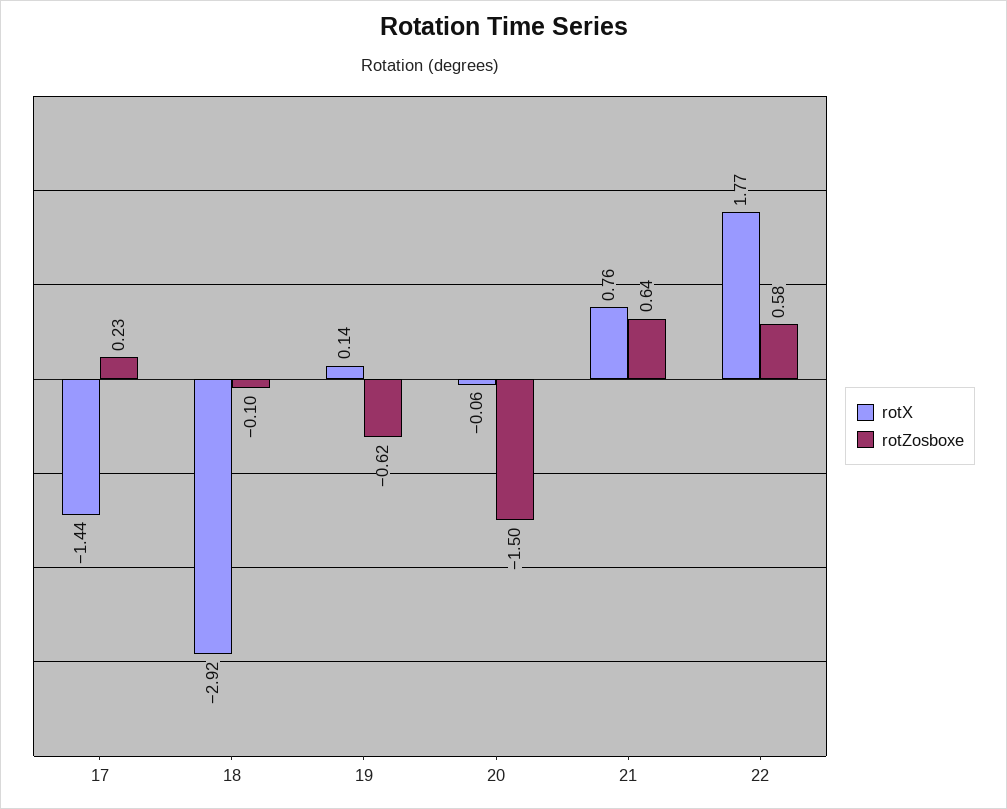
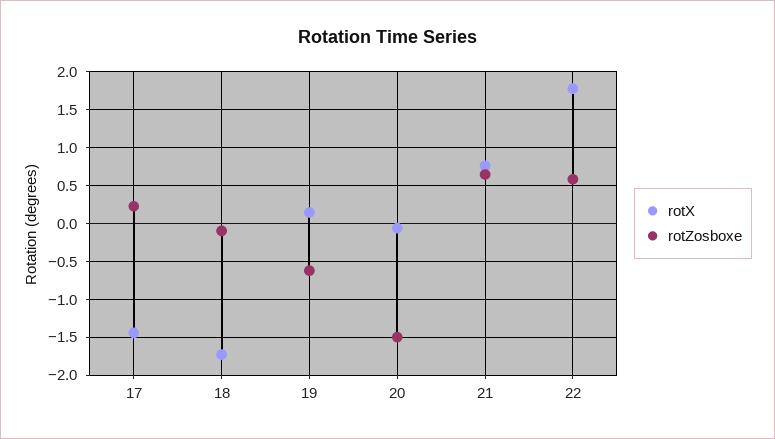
  {
    "rotX": {
      "17": -1.44,
-     "18": -2.92,
+     "18": -1.7,
      "19": 0.14,
      "20": -0.06,
      "21": 0.76,
      "22": 1.77
    },
    "rotZosboxe": {
      "17": 0.23,
      "18": -0.1,
      "19": -0.62,
      "20": -1.5,
      "21": 0.64,
      "22": 0.58
    }
  }

